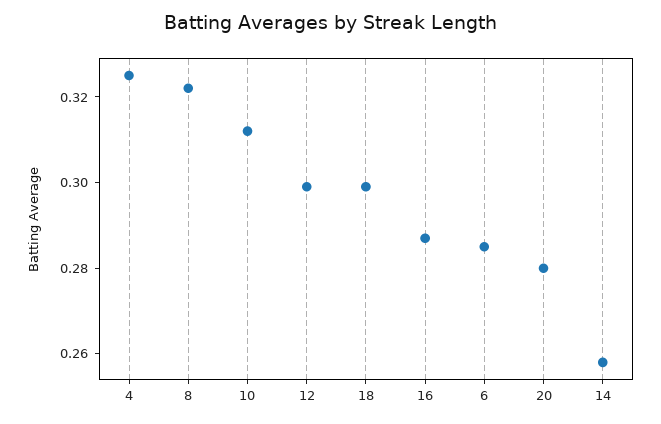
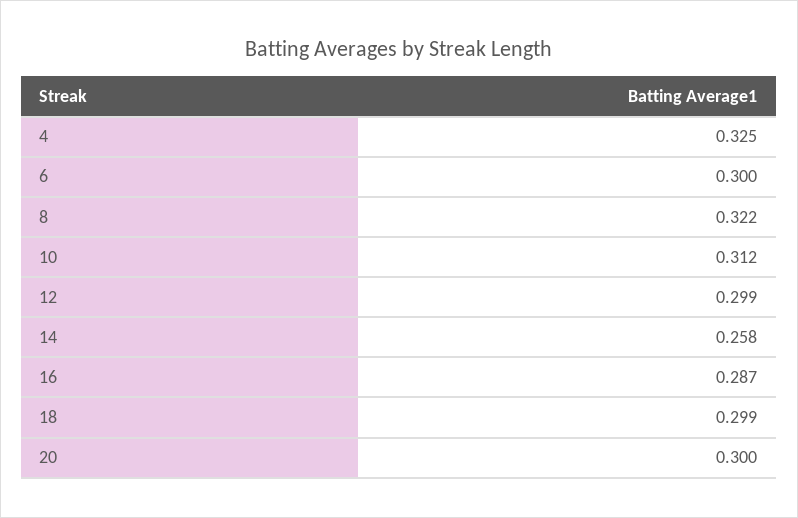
  {
    "4": 0.325,
    "8": 0.322,
    "10": 0.312,
    "12": 0.299,
    "18": 0.299,
    "16": 0.287,
-   "6": 0.285,
+   "6": 0.3,
-   "20": 0.28,
+   "20": 0.3,
    "14": 0.258
  }

